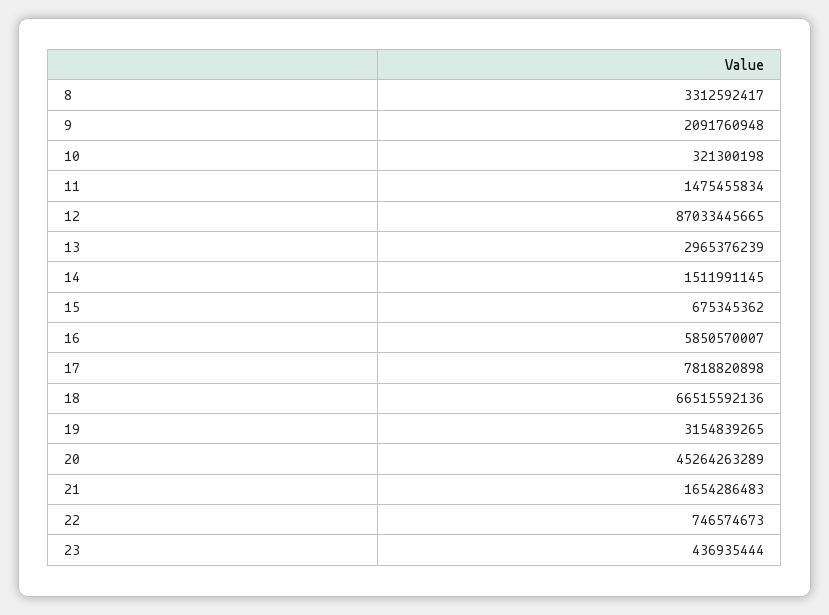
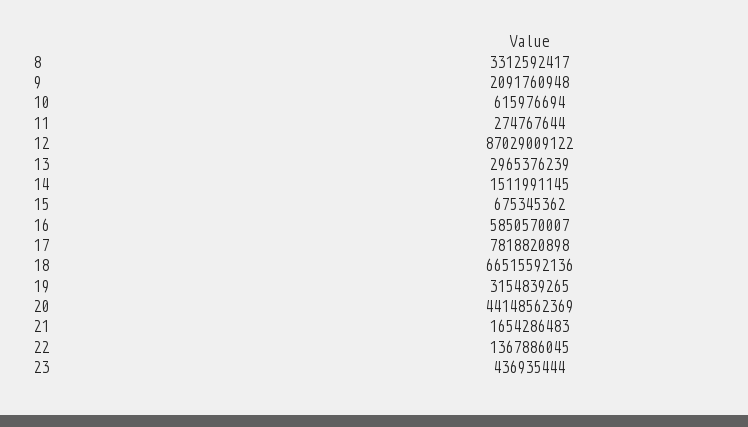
  {
    "8": 3312592417,
    "9": 2091760948,
-   "10": 321300198,
+   "10": 615976694,
-   "11": 1475455834,
+   "11": 274767644,
-   "12": 87033445665,
+   "12": 87029009122,
    "13": 2965376239,
    "14": 1511991145,
    "15": 675345362,
    "16": 5850570007,
    "17": 7818820898,
    "18": 66515592136,
    "19": 3154839265,
-   "20": 45264263289,
+   "20": 44148562369,
    "21": 1654286483,
-   "22": 746574673,
+   "22": 1367886045,
    "23": 436935444
  }

